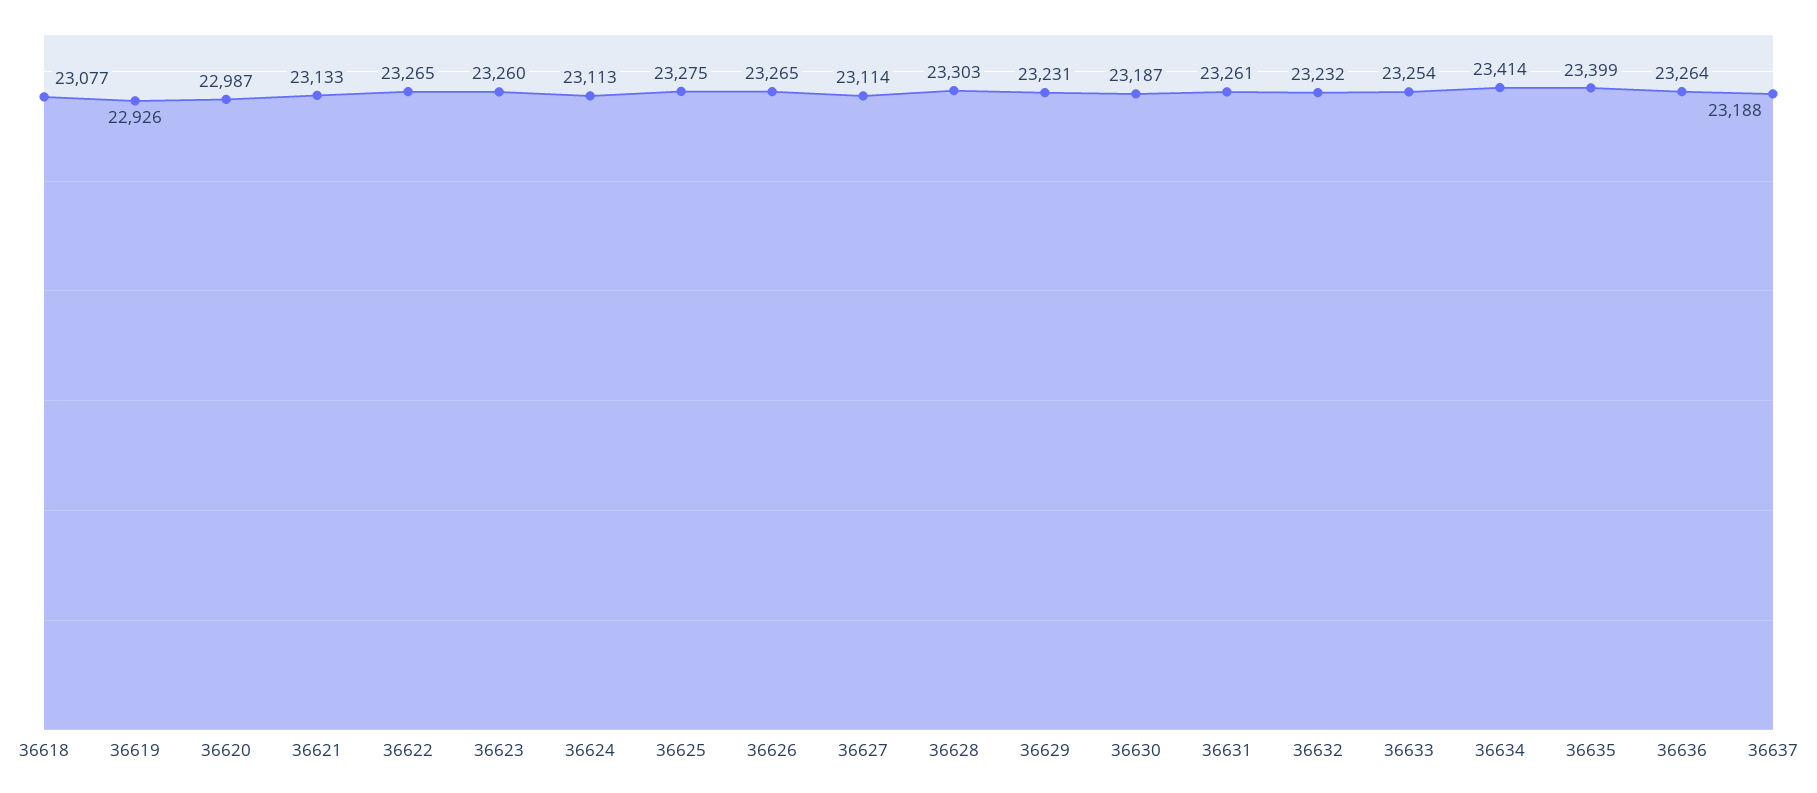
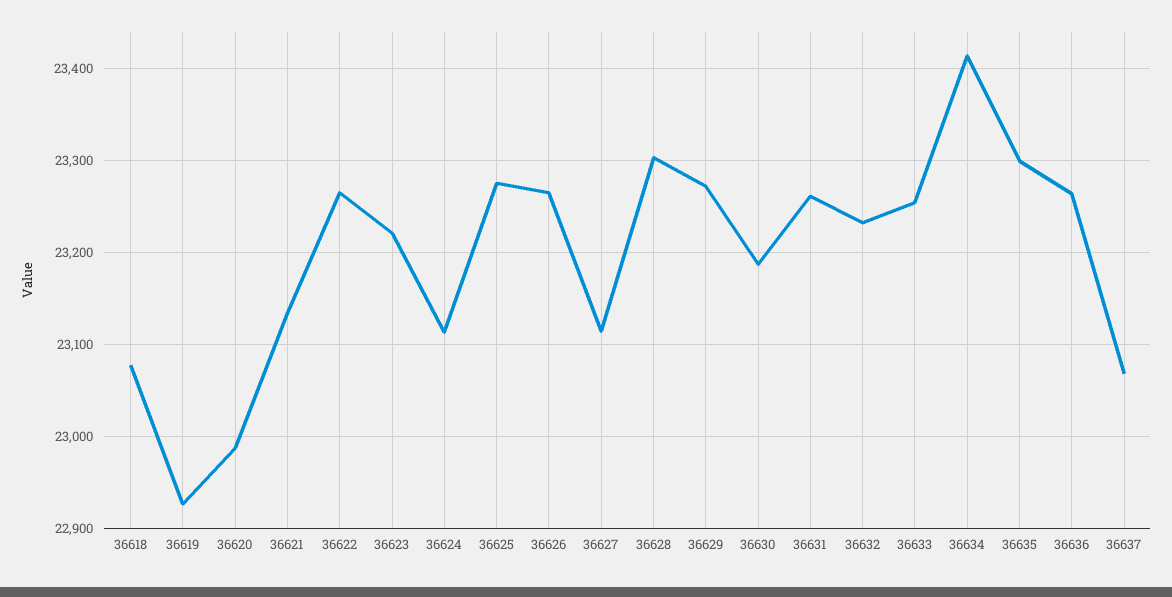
  {
    "36618": 23077,
    "36619": 22926,
    "36620": 22987,
    "36621": 23133,
    "36622": 23265,
-   "36623": 23260,
+   "36623": 23220,
    "36624": 23113,
    "36625": 23275,
    "36626": 23265,
    "36627": 23114,
    "36628": 23303,
-   "36629": 23231,
+   "36629": 23270,
    "36630": 23187,
    "36631": 23261,
    "36632": 23232,
    "36633": 23254,
    "36634": 23414,
-   "36635": 23399,
+   "36635": 23300,
    "36636": 23264,
-   "36637": 23188
+   "36637": 23070
  }

